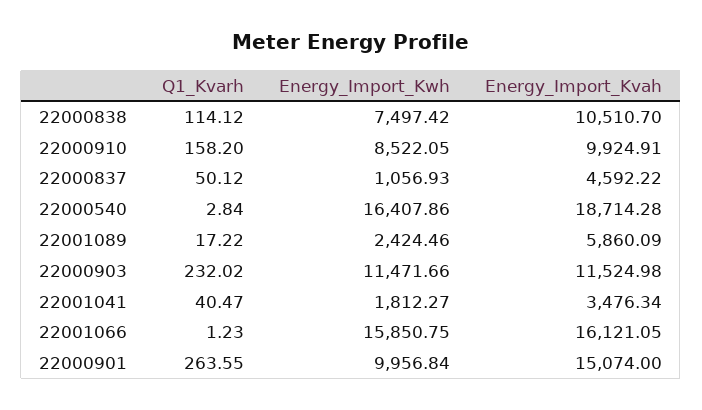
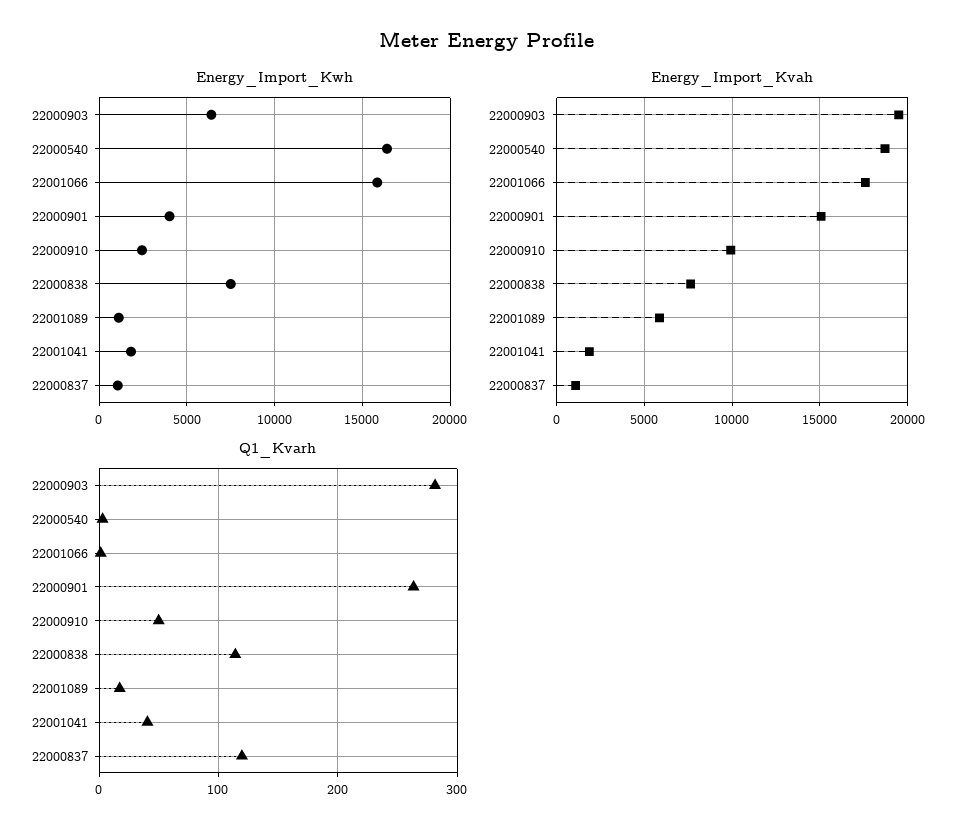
  {
    "Q1_Kvarh": {
      "22000838": 114.12,
-     "22000910": 158.2,
+     "22000910": 50,
-     "22000837": 50.12,
+     "22000837": 120,
      "22000540": 2.84,
      "22001089": 17.22,
-     "22000903": 232.02,
+     "22000903": 280,
      "22001041": 40.47,
      "22001066": 1.23,
      "22000901": 263.55
    },
    "Energy_Import_Kwh": {
      "22000838": 7497.42,
-     "22000910": 8522.05,
+     "22000910": 2500,
      "22000837": 1056.93,
      "22000540": 16407.86,
-     "22001089": 2424.46,
+     "22001089": 1000,
-     "22000903": 11471.66,
+     "22000903": 6500,
      "22001041": 1812.27,
      "22001066": 15850.75,
-     "22000901": 9956.84
+     "22000901": 4000
    },
    "Energy_Import_Kvah": {
-     "22000838": 10510.7,
+     "22000838": 7500,
      "22000910": 9924.91,
-     "22000837": 4592.22,
+     "22000837": 1000,
      "22000540": 18714.28,
      "22001089": 5860.09,
-     "22000903": 11524.98,
+     "22000903": 19500,
-     "22001041": 3476.34,
+     "22001041": 2000,
-     "22001066": 16121.05,
+     "22001066": 17500,
      "22000901": 15074
    }
  }

